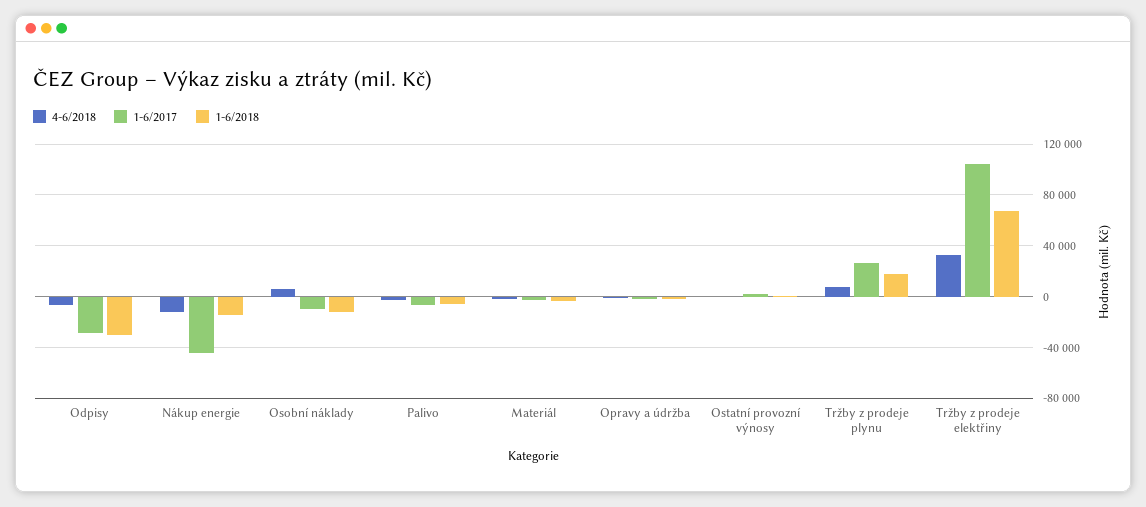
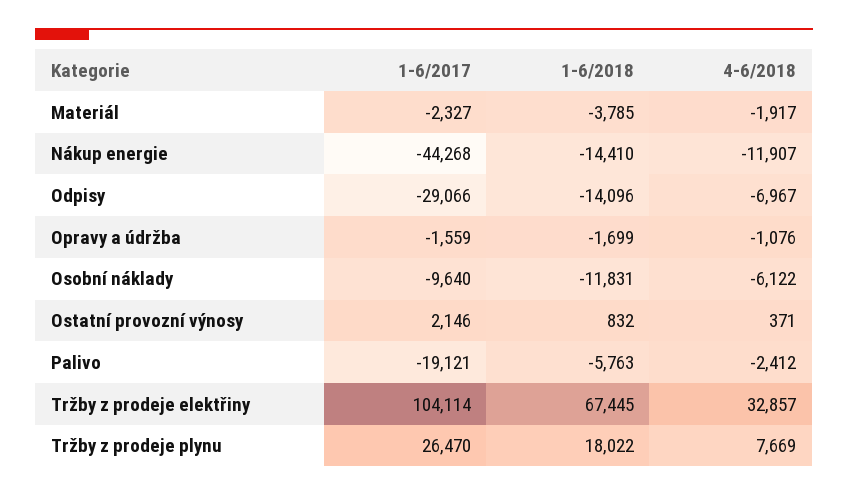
  {
    "4-6/2018": {
      "Odpisy": -6967,
      "Nákup energie": -11907,
-     "Osobní náklady": 5000,
+     "Osobní náklady": -6122,
      "Palivo": -2412,
      "Materiál": -1917,
      "Opravy a údržba": -1076,
      "Ostatní provozní výnosy": 371,
      "Tržby z prodeje plynu": 7669,
      "Tržby z prodeje elektřiny": 32857
    },
    "1-6/2017": {
      "Odpisy": -29066,
      "Nákup energie": -44268,
      "Osobní náklady": -9640,
-     "Palivo": -5000,
+     "Palivo": -19121,
      "Materiál": -2327,
      "Opravy a údržba": -1559,
      "Ostatní provozní výnosy": 2146,
      "Tržby z prodeje plynu": 26470,
      "Tržby z prodeje elektřiny": 104114
    },
    "1-6/2018": {
-     "Odpisy": -30000,
+     "Odpisy": -14096,
      "Nákup energie": -14410,
      "Osobní náklady": -11831,
      "Palivo": -5763,
      "Materiál": -3785,
      "Opravy a údržba": -1699,
      "Ostatní provozní výnosy": 832,
      "Tržby z prodeje plynu": 18022,
      "Tržby z prodeje elektřiny": 67445
    }
  }

